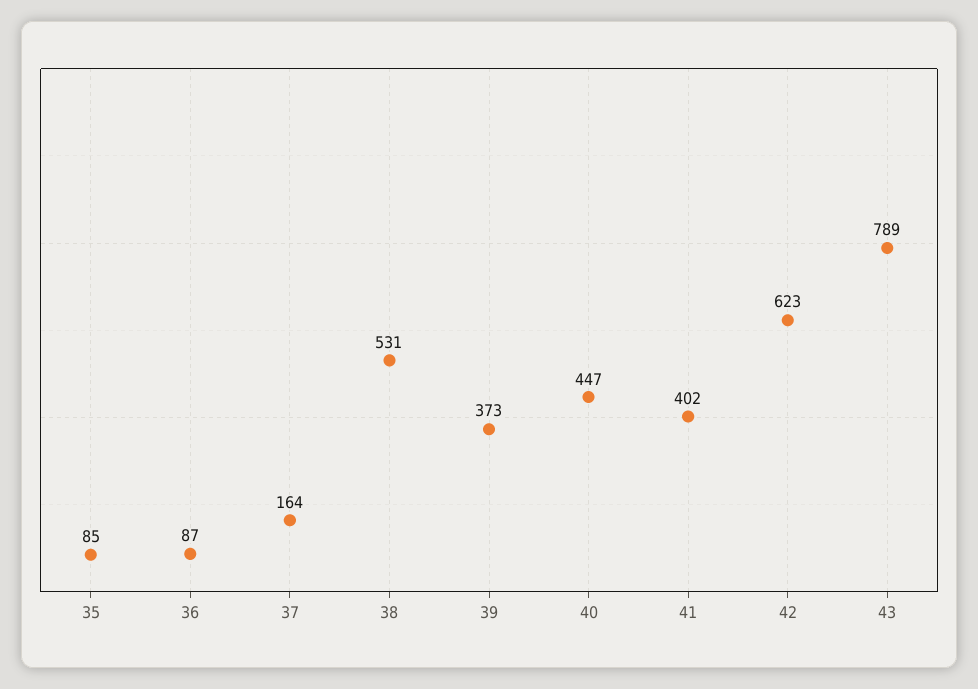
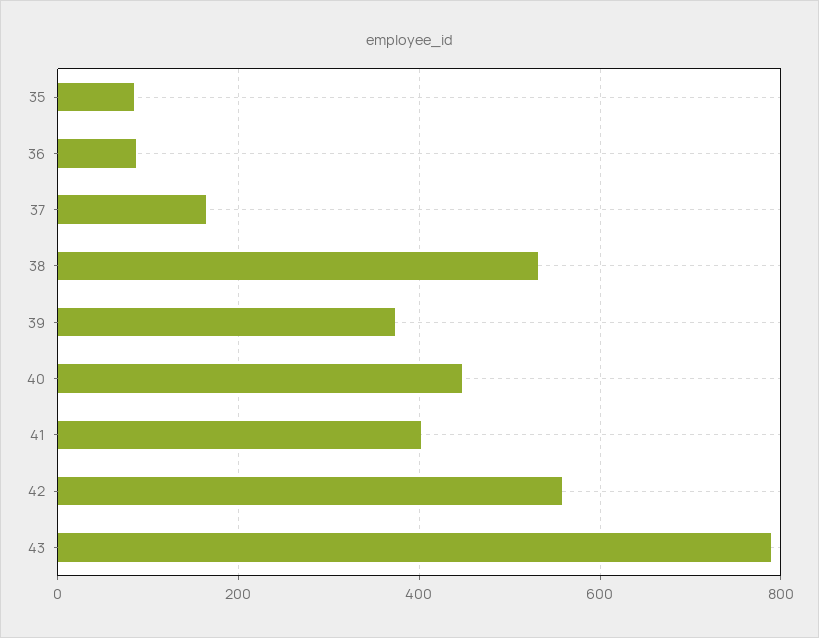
  {
    "35": 85,
    "36": 87,
    "37": 164,
    "38": 531,
    "39": 373,
    "40": 447,
    "41": 402,
-   "42": 623,
+   "42": 560,
    "43": 789
  }

